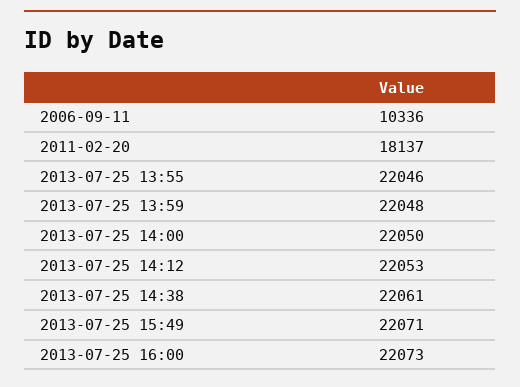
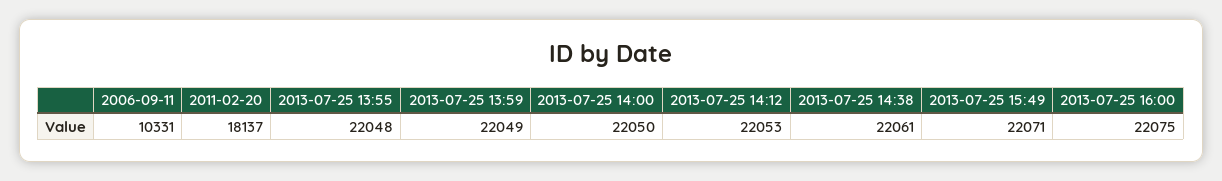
  {
-   "2006-09-11": 10336,
+   "2006-09-11": 10331,
    "2011-02-20": 18137,
-   "2013-07-25 13:55": 22046,
+   "2013-07-25 13:55": 22048,
-   "2013-07-25 13:59": 22048,
+   "2013-07-25 13:59": 22049,
    "2013-07-25 14:00": 22050,
    "2013-07-25 14:12": 22053,
    "2013-07-25 14:38": 22061,
    "2013-07-25 15:49": 22071,
-   "2013-07-25 16:00": 22073
+   "2013-07-25 16:00": 22075
  }

